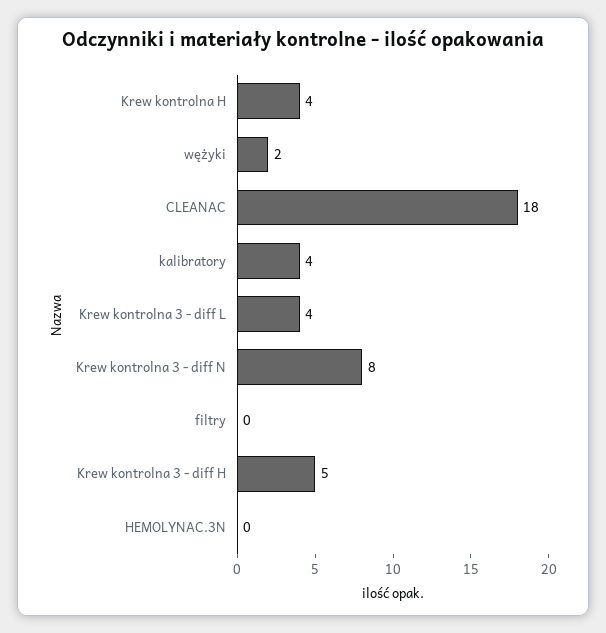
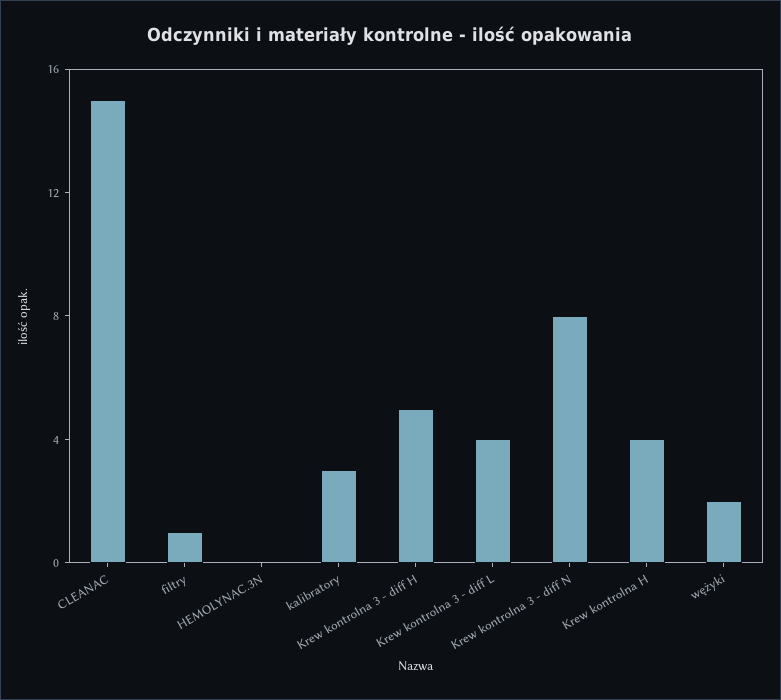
  {
    "Krew kontrolna H": 4,
    "wężyki": 2,
-   "CLEANAC": 18,
+   "CLEANAC": 15,
-   "kalibratory": 4,
+   "kalibratory": 3,
    "Krew kontrolna 3 - diff L": 4,
    "Krew kontrolna 3 - diff N": 8,
-   "filtry": 0,
+   "filtry": 1,
    "Krew kontrolna 3 - diff H": 5,
    "HEMOLYNAC.3N": 0
  }

